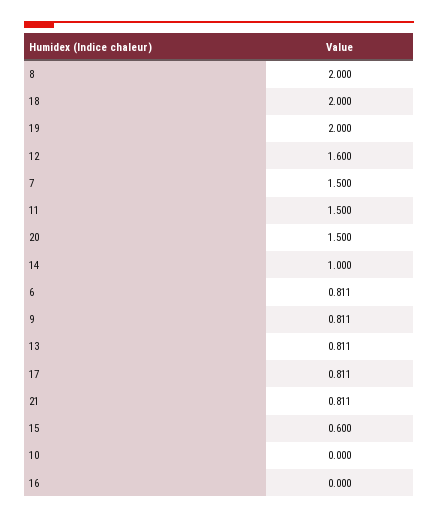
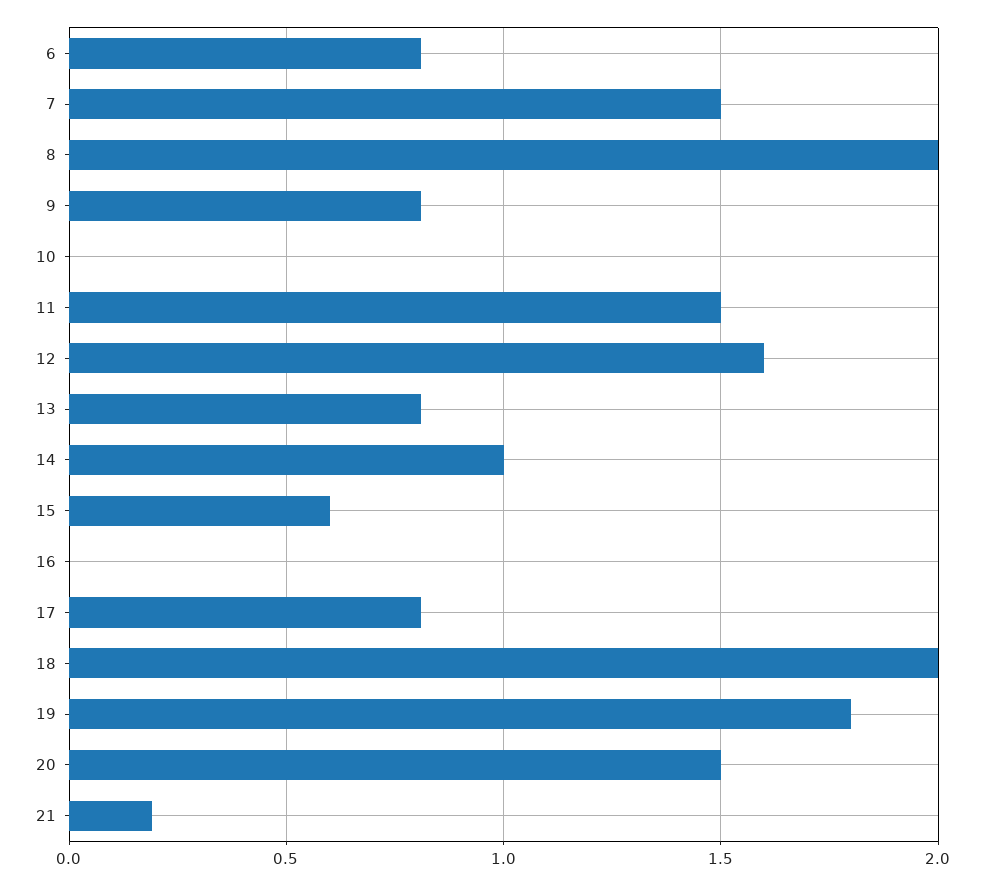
  {
    "8": 2,
    "18": 2,
-   "19": 2,
+   "19": 1.8,
    "12": 1.6,
    "7": 1.5,
    "11": 1.5,
    "20": 1.5,
    "14": 1,
    "6": 0.811,
    "9": 0.811,
    "13": 0.811,
    "17": 0.811,
-   "21": 0.811,
+   "21": 0.2,
    "15": 0.6,
    "10": 0,
    "16": 0
  }

